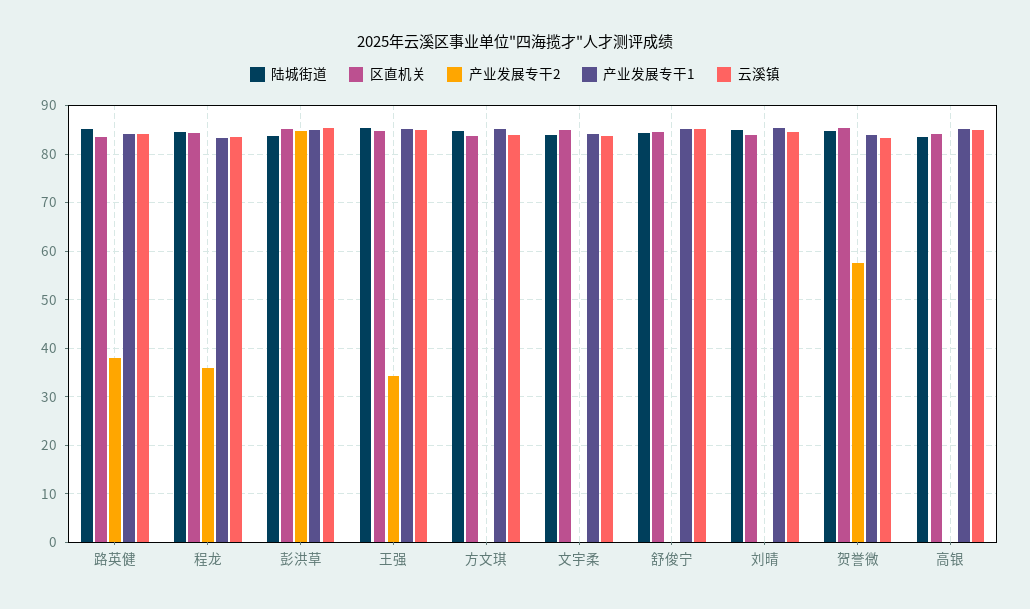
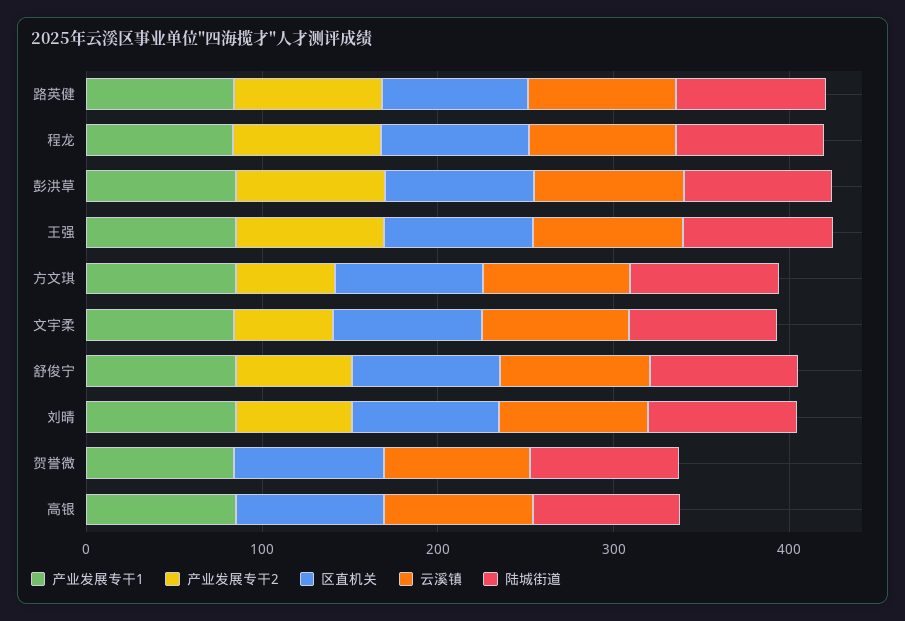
  {
    "陆城街道": {
      "路英健": 86,
      "程龙": 84,
      "彭洪草": 84,
      "王强": 86,
      "方文琪": 84,
      "文宇柔": 84,
      "舒俊宁": 84,
      "刘晴": 86,
      "贺誉微": 84,
      "高银": 84
    },
    "区直机关": {
      "路英健": 84,
      "程龙": 84,
      "彭洪草": 86,
      "王强": 84,
      "方文琪": 84,
      "文宇柔": 86,
      "舒俊宁": 84,
      "刘晴": 84,
      "贺誉微": 86,
      "高银": 84
    },
    "产业发展专干2": {
-     "路英健": 38,
+     "路英健": 80,
-     "程龙": 36,
+     "程龙": 80,
      "彭洪草": 84,
-     "王强": 34,
+     "王强": 80,
-     "方文琪": 0,
+     "方文琪": 60,
-     "文宇柔": 0,
+     "文宇柔": 60,
-     "舒俊宁": 0,
+     "舒俊宁": 60,
-     "刘晴": 0,
+     "刘晴": 60,
-     "贺誉微": 58,
+     "贺誉微": 0,
      "高银": 0
    },
    "产业发展专干1": {
      "路英健": 84,
      "程龙": 84,
      "彭洪草": 84,
      "王强": 86,
      "方文琪": 86,
      "文宇柔": 84,
      "舒俊宁": 86,
      "刘晴": 86,
      "贺誉微": 84,
      "高银": 86
    },
    "云溪镇": {
      "路英健": 84,
      "程龙": 84,
      "彭洪草": 86,
      "王强": 84,
      "方文琪": 84,
      "文宇柔": 84,
      "舒俊宁": 86,
      "刘晴": 84,
      "贺誉微": 84,
      "高银": 86
    }
  }

